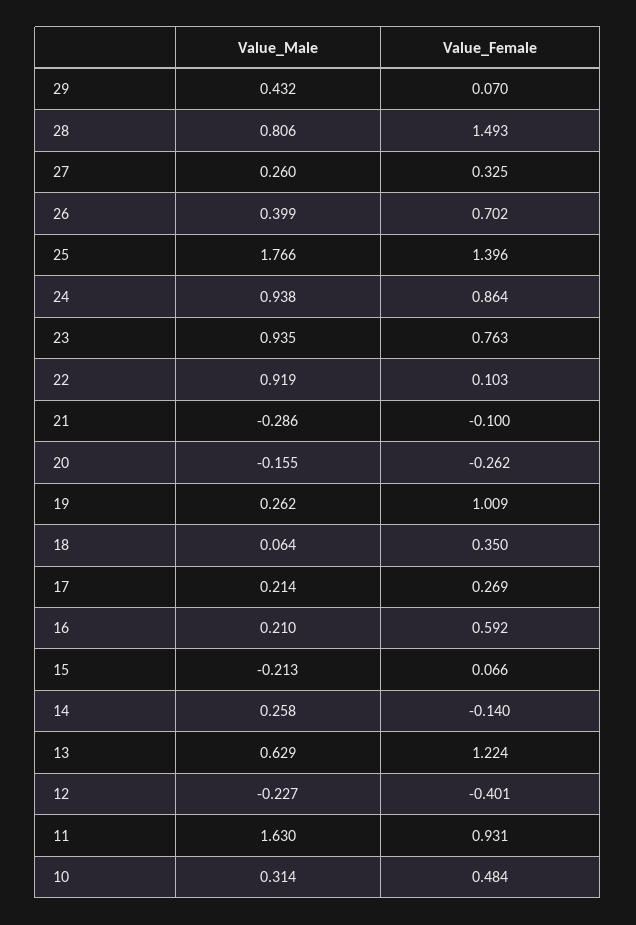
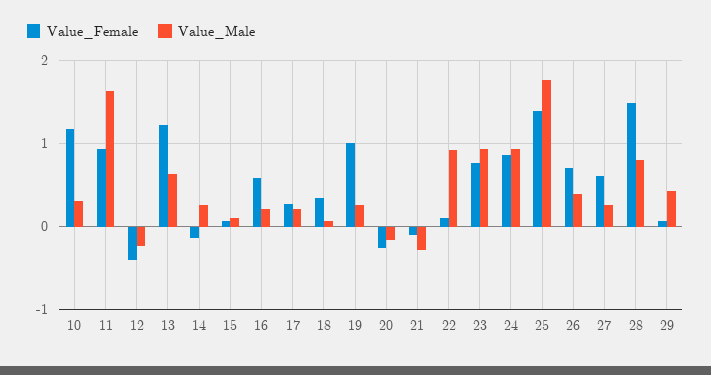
  {
    "Value_Male": {
      "29": 0.432,
      "28": 0.806,
      "27": 0.26,
      "26": 0.399,
      "25": 1.766,
      "24": 0.938,
      "23": 0.935,
      "22": 0.919,
      "21": -0.286,
      "20": -0.155,
      "19": 0.262,
      "18": 0.064,
      "17": 0.214,
      "16": 0.21,
-     "15": -0.213,
+     "15": 0.1,
      "14": 0.258,
      "13": 0.629,
      "12": -0.227,
      "11": 1.63,
      "10": 0.314
    },
    "Value_Female": {
      "29": 0.07,
      "28": 1.493,
-     "27": 0.325,
+     "27": 0.6,
      "26": 0.702,
      "25": 1.396,
      "24": 0.864,
      "23": 0.763,
      "22": 0.103,
      "21": -0.1,
      "20": -0.262,
      "19": 1.009,
      "18": 0.35,
      "17": 0.269,
      "16": 0.592,
      "15": 0.066,
      "14": -0.14,
      "13": 1.224,
      "12": -0.401,
      "11": 0.931,
-     "10": 0.484
+     "10": 1.2
    }
  }

